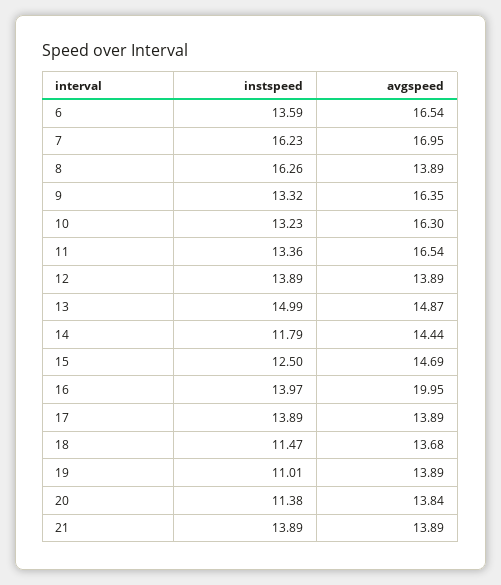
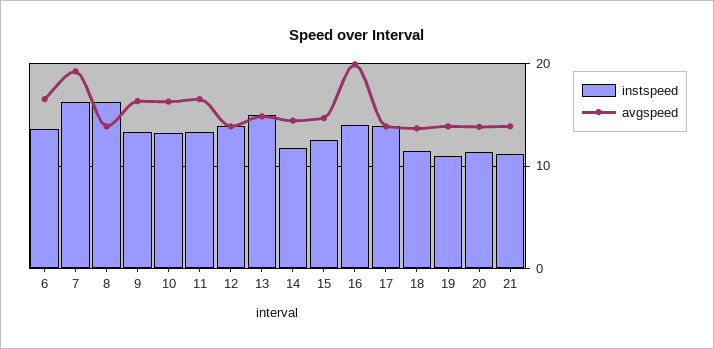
  {
    "instspeed": {
      "6": 13.59,
      "7": 16.23,
      "8": 16.26,
      "9": 13.32,
      "10": 13.23,
      "11": 13.36,
      "12": 13.89,
      "13": 14.99,
      "14": 11.79,
      "15": 12.5,
      "16": 13.97,
      "17": 13.89,
      "18": 11.47,
      "19": 11.01,
      "20": 11.38,
-     "21": 13.89
+     "21": 11
    },
    "avgspeed": {
      "6": 16.54,
-     "7": 16.95,
+     "7": 19,
      "8": 13.89,
      "9": 16.35,
      "10": 16.3,
      "11": 16.54,
      "12": 13.89,
      "13": 14.87,
      "14": 14.44,
      "15": 14.69,
      "16": 19.95,
      "17": 13.89,
      "18": 13.68,
      "19": 13.89,
      "20": 13.84,
      "21": 13.89
    }
  }

